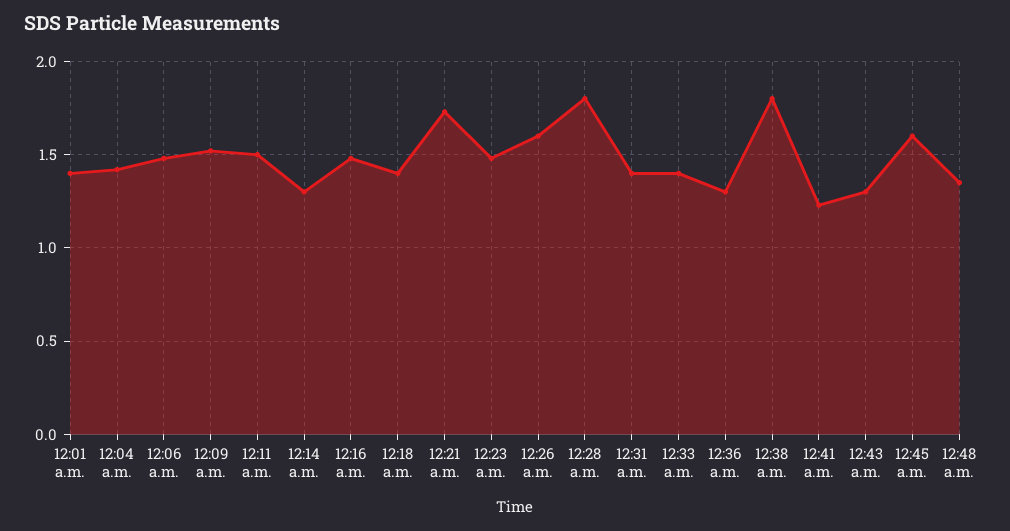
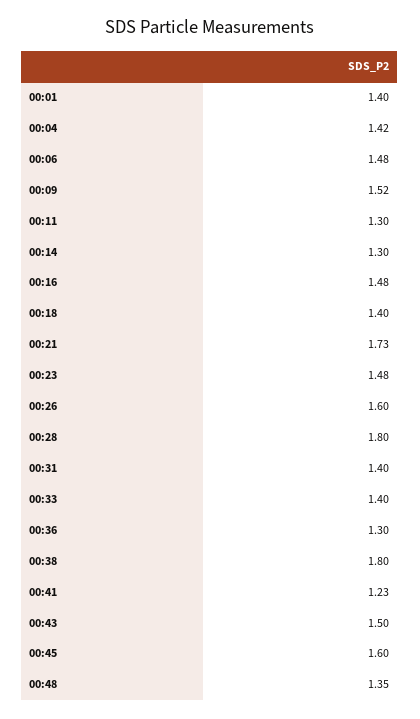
  {
    "12:01 a.m.": 1.4,
    "12:04 a.m.": 1.42,
    "12:06 a.m.": 1.48,
    "12:09 a.m.": 1.52,
-   "12:11 a.m.": 1.5,
+   "12:11 a.m.": 1.3,
    "12:14 a.m.": 1.3,
    "12:16 a.m.": 1.48,
    "12:18 a.m.": 1.4,
    "12:21 a.m.": 1.73,
    "12:23 a.m.": 1.48,
    "12:26 a.m.": 1.6,
    "12:28 a.m.": 1.8,
    "12:31 a.m.": 1.4,
    "12:33 a.m.": 1.4,
    "12:36 a.m.": 1.3,
    "12:38 a.m.": 1.8,
    "12:41 a.m.": 1.23,
-   "12:43 a.m.": 1.3,
+   "12:43 a.m.": 1.5,
    "12:45 a.m.": 1.6,
    "12:48 a.m.": 1.35
  }

